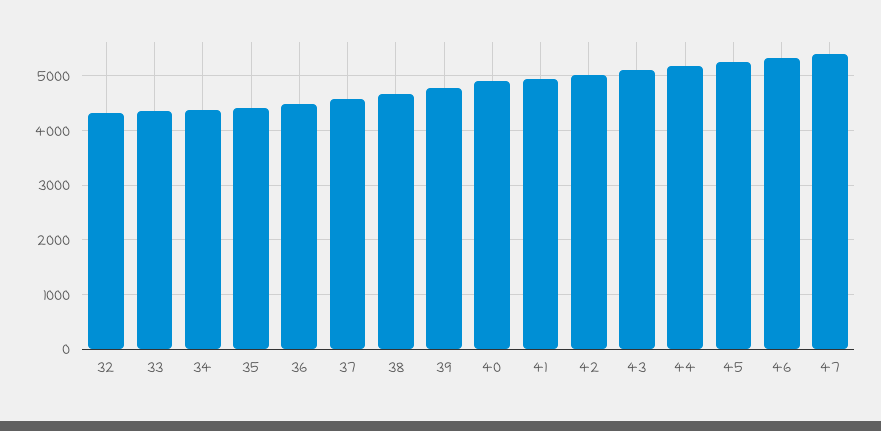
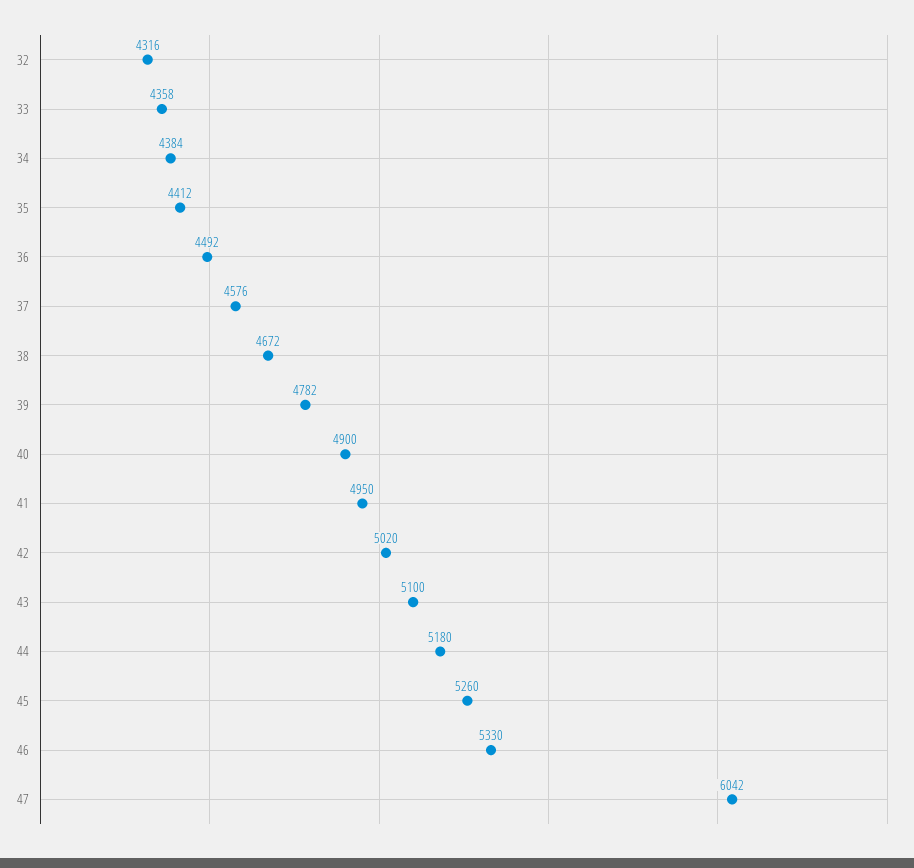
  {
    "32": 4316,
    "33": 4358,
    "34": 4384,
    "35": 4412,
    "36": 4492,
    "37": 4576,
    "38": 4672,
    "39": 4782,
    "40": 4900,
    "41": 4950,
    "42": 5020,
    "43": 5100,
    "44": 5180,
    "45": 5260,
    "46": 5330,
-   "47": 5400
+   "47": 6042
  }

